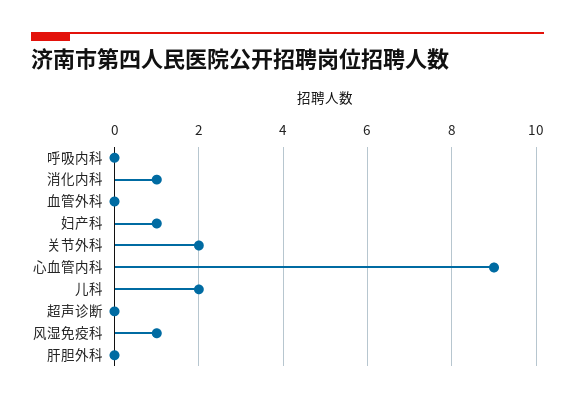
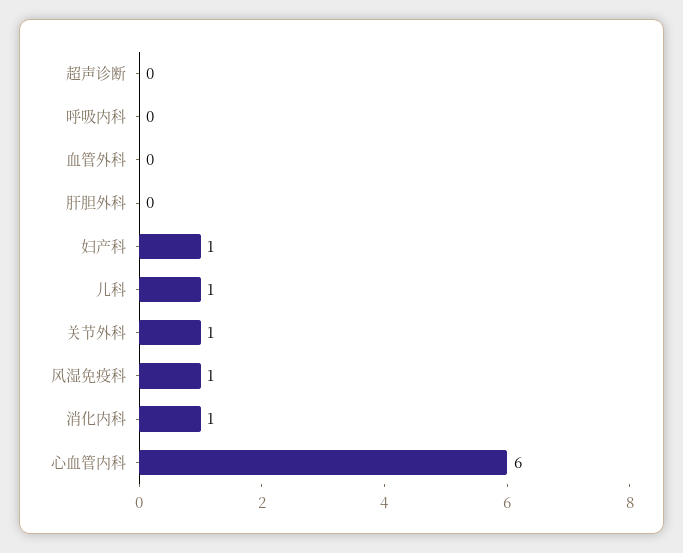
  {
    "呼吸内科": 0,
    "消化内科": 1,
    "血管外科": 0,
    "妇产科": 1,
-   "关节外科": 2,
+   "关节外科": 1,
-   "心血管内科": 9,
+   "心血管内科": 6,
-   "儿科": 2,
+   "儿科": 1,
    "超声诊断": 0,
    "风湿免疫科": 1,
    "肝胆外科": 0
  }

